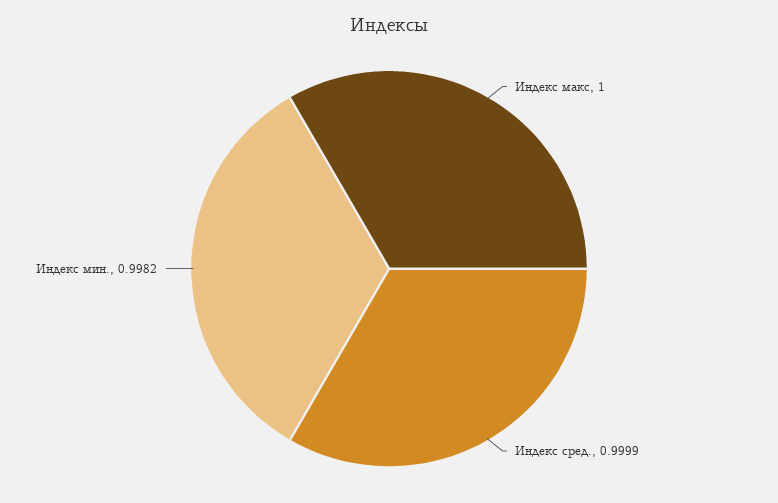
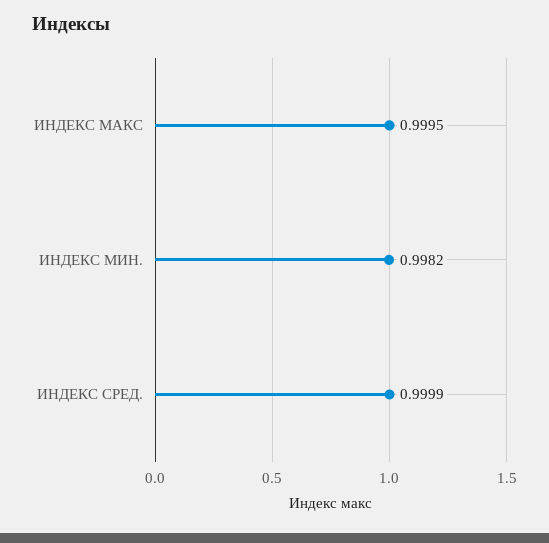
  {
-   "Индекс макс": 1,
+   "Индекс макс": 0.9995,
    "Индекс сред.": 0.9999,
    "Индекс мин.": 0.9982
  }

